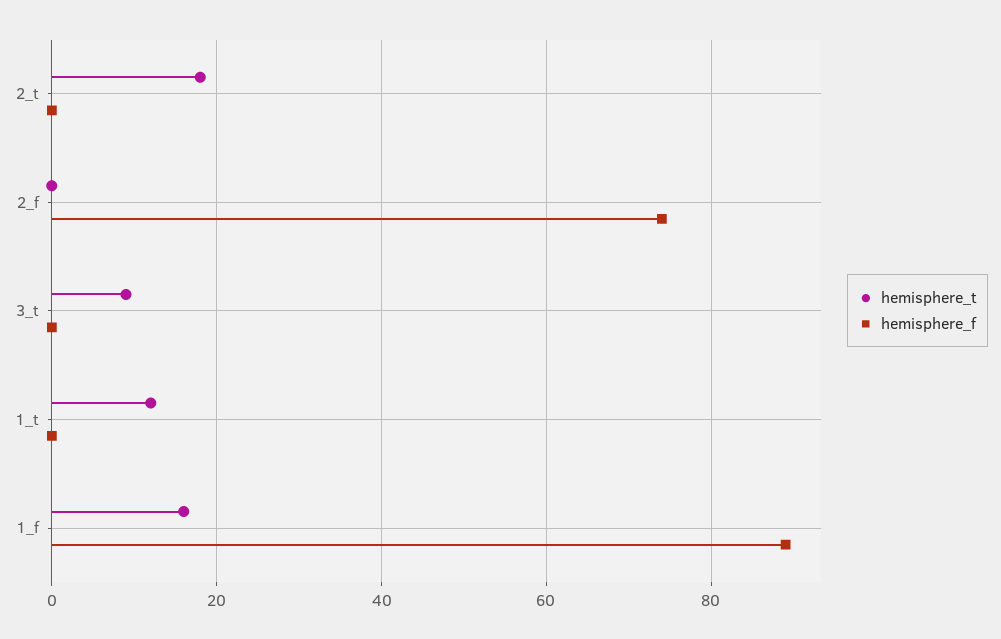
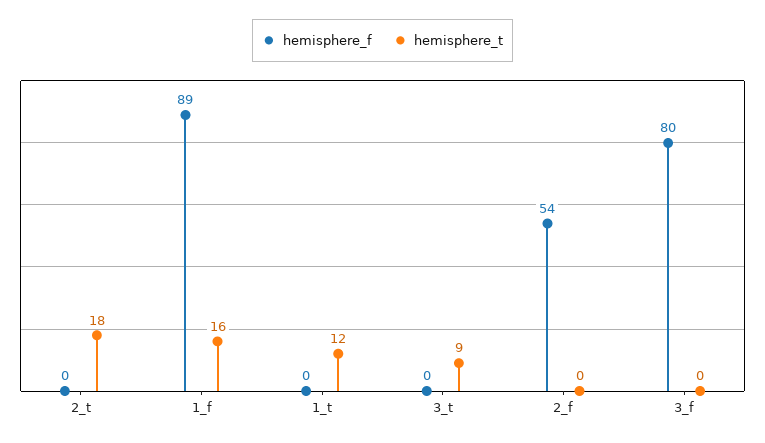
  {
    "hemisphere_t": {
      "2_t": 18,
      "2_f": 0,
      "3_t": 9,
      "1_t": 12,
-     "1_f": 16
+     "1_f": 16,
+     "3_f": 0
    },
    "hemisphere_f": {
      "2_t": 0,
-     "2_f": 75,
+     "2_f": 54,
      "3_t": 0,
      "1_t": 0,
-     "1_f": 89
+     "1_f": 89,
+     "3_f": 80
    }
  }

